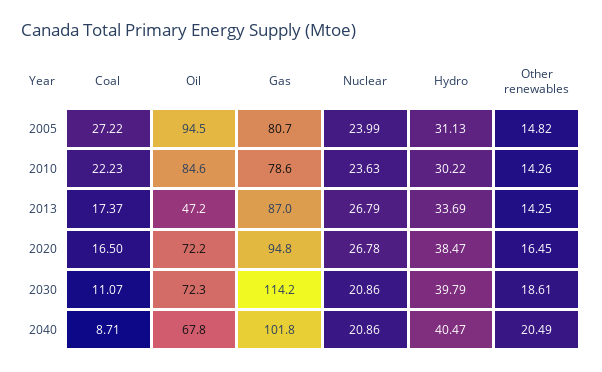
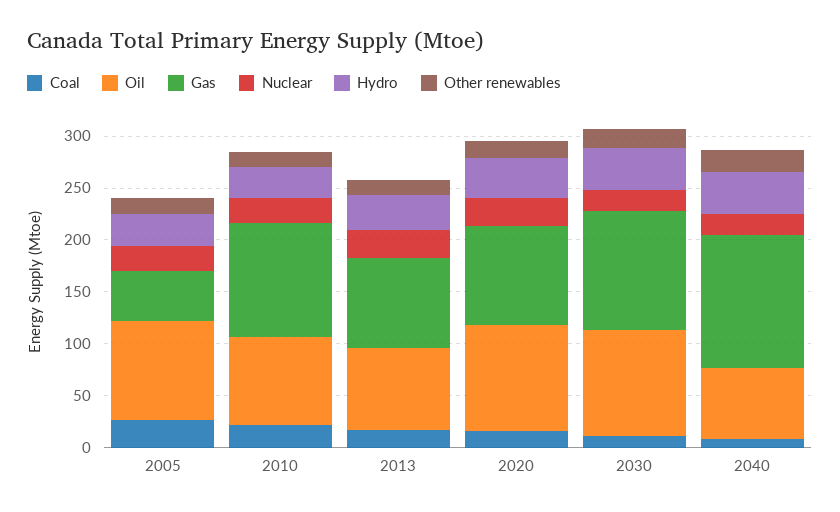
  {
    "Coal": {
      "2005": 27.22,
      "2010": 22.23,
      "2013": 17.37,
      "2020": 16.5,
      "2030": 11.07,
      "2040": 8.71
    },
    "Oil": {
      "2005": 94.5,
      "2010": 84.6,
-     "2013": 47.2,
+     "2013": 80,
-     "2020": 72.2,
+     "2020": 100,
-     "2030": 72.3,
+     "2030": 100,
      "2040": 67.8
    },
    "Gas": {
-     "2005": 80.7,
+     "2005": 50,
-     "2010": 78.6,
+     "2010": 110,
      "2013": 87,
      "2020": 94.8,
      "2030": 114.2,
-     "2040": 101.8
+     "2040": 130
    },
    "Nuclear": {
      "2005": 23.99,
      "2010": 23.63,
      "2013": 26.79,
      "2020": 26.78,
      "2030": 20.86,
      "2040": 20.86
    },
    "Hydro": {
      "2005": 31.13,
      "2010": 30.22,
      "2013": 33.69,
      "2020": 38.47,
      "2030": 39.79,
      "2040": 40.47
    },
    "Other renewables": {
      "2005": 14.82,
      "2010": 14.26,
      "2013": 14.25,
      "2020": 16.45,
      "2030": 18.61,
      "2040": 20.49
    }
  }

